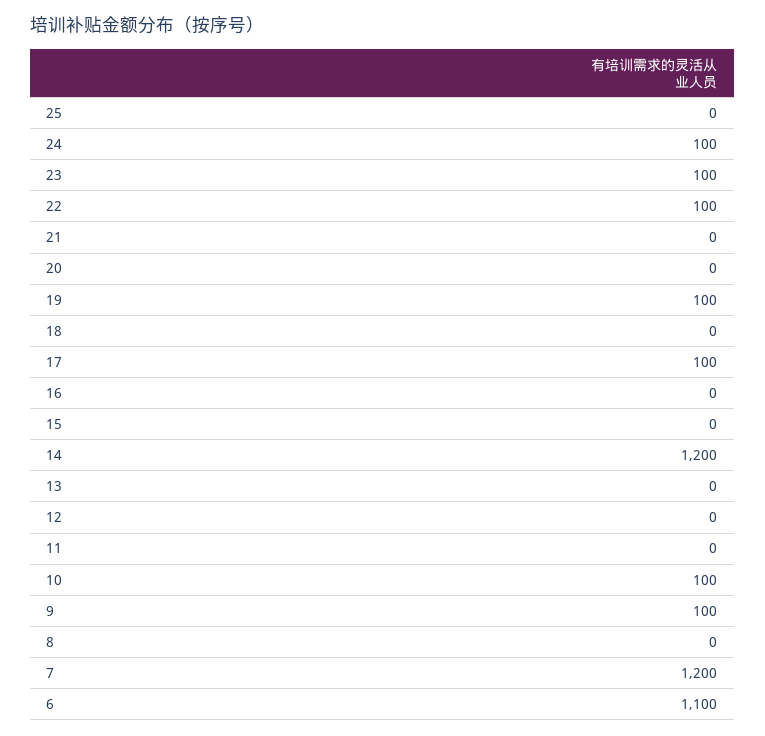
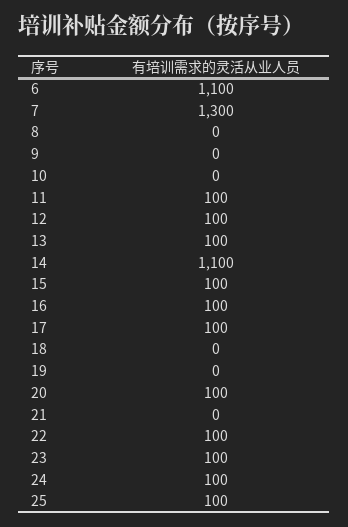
  {
-   "25": 0,
+   "25": 100,
    "24": 100,
    "23": 100,
    "22": 100,
    "21": 0,
-   "20": 0,
+   "20": 100,
-   "19": 100,
+   "19": 0,
    "18": 0,
    "17": 100,
-   "16": 0,
+   "16": 100,
-   "15": 0,
+   "15": 100,
-   "14": 1200,
+   "14": 1100,
-   "13": 0,
+   "13": 100,
-   "12": 0,
+   "12": 100,
-   "11": 0,
+   "11": 100,
-   "10": 100,
+   "10": 0,
-   "9": 100,
+   "9": 0,
    "8": 0,
-   "7": 1200,
+   "7": 1300,
    "6": 1100
  }

